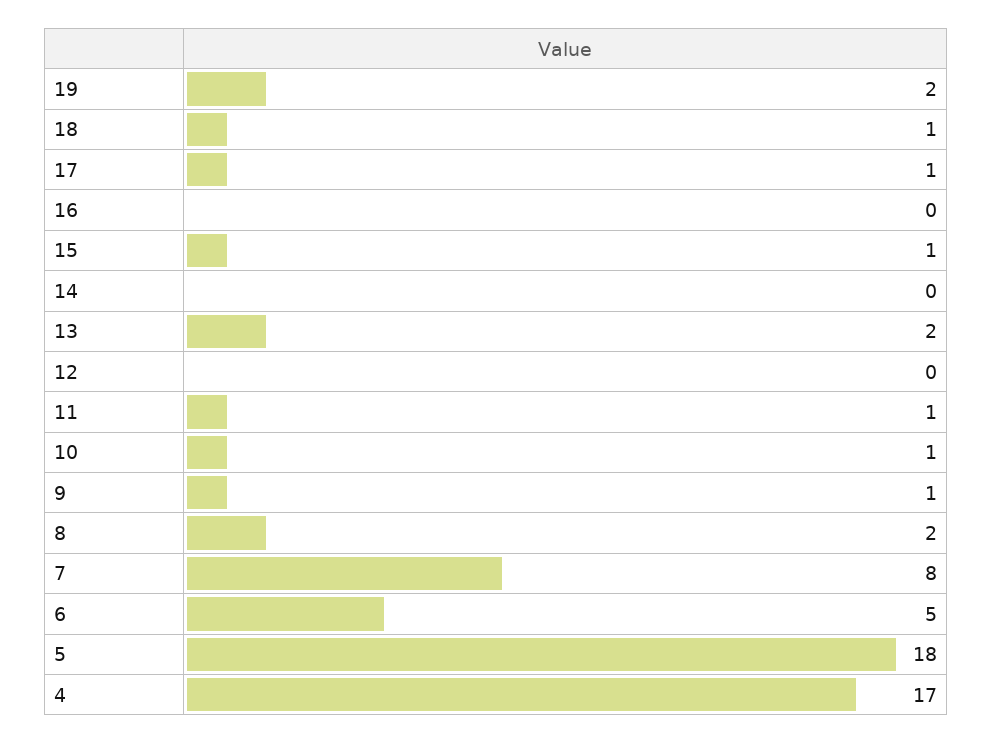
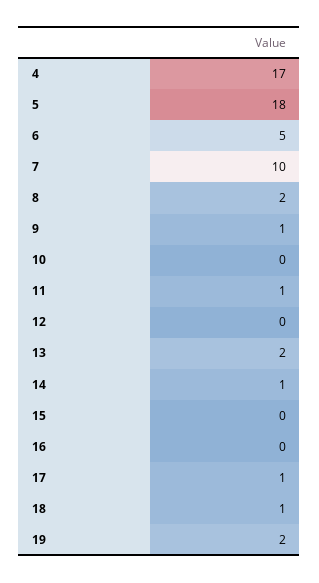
  {
    "19": 2,
    "18": 1,
    "17": 1,
    "16": 0,
-   "15": 1,
+   "15": 0,
-   "14": 0,
+   "14": 1,
    "13": 2,
    "12": 0,
    "11": 1,
-   "10": 1,
+   "10": 0,
    "9": 1,
    "8": 2,
-   "7": 8,
+   "7": 10,
    "6": 5,
    "5": 18,
    "4": 17
  }

